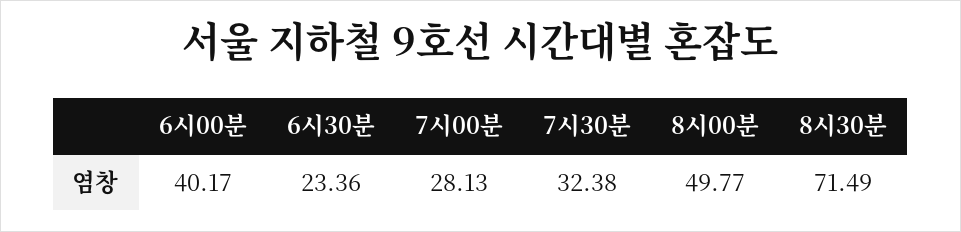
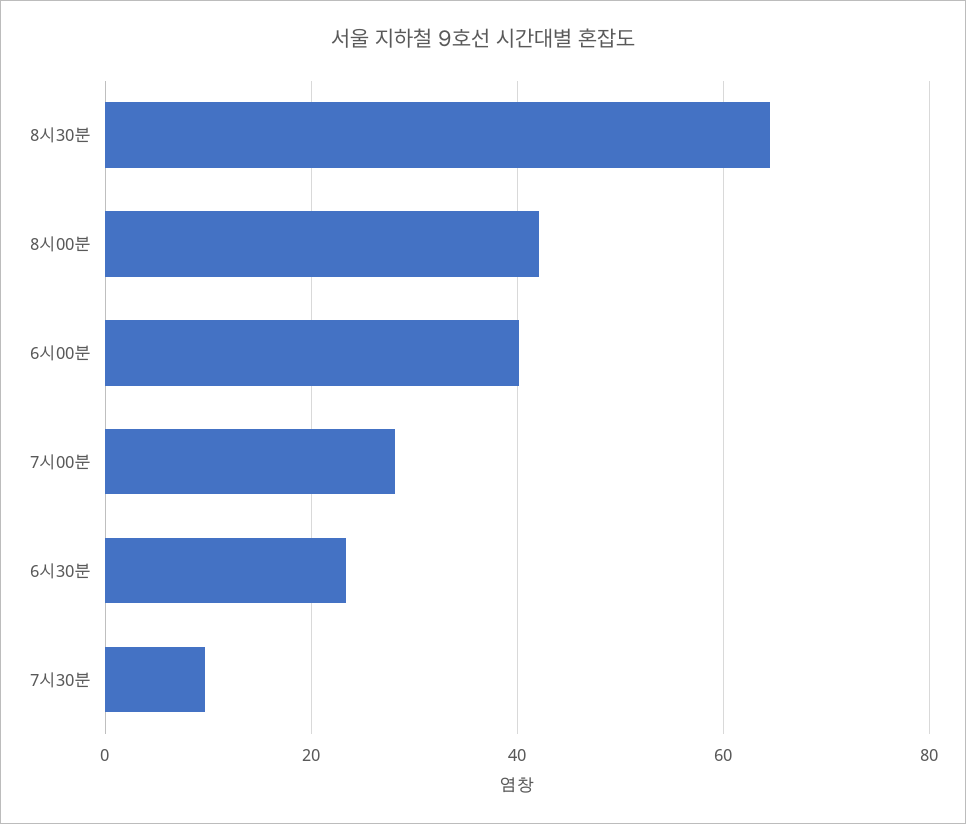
  {
    "6시00분": 40.17,
    "6시30분": 23.36,
    "7시00분": 28.13,
-   "7시30분": 32.38,
+   "7시30분": 10,
-   "8시00분": 49.77,
+   "8시00분": 42,
-   "8시30분": 71.49
+   "8시30분": 64
  }

